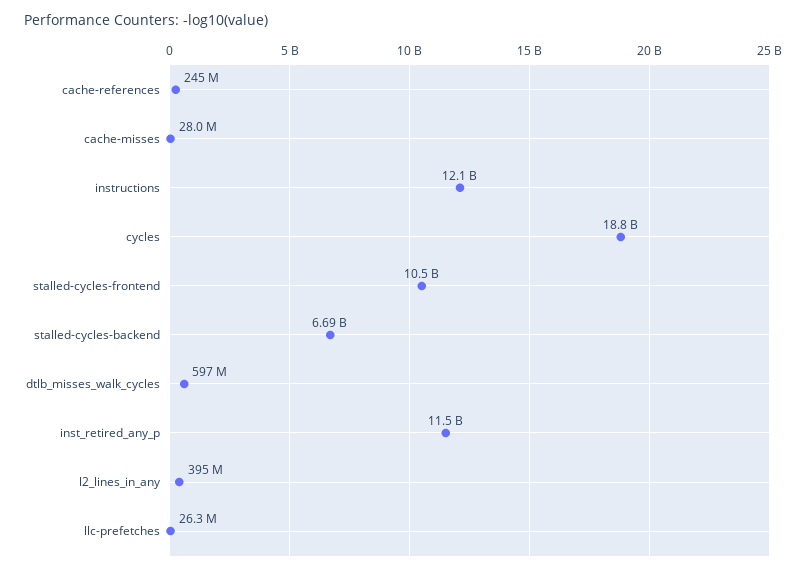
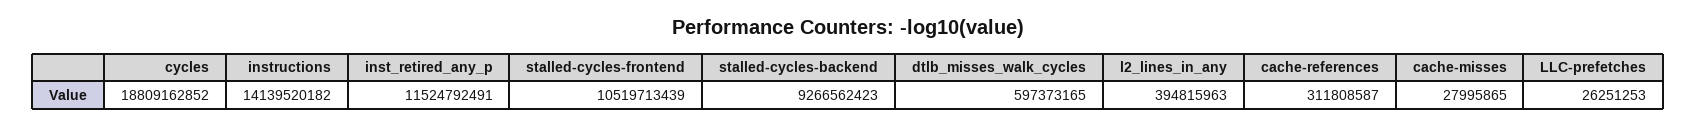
  {
-   "cache-references": 245000000,
+   "cache-references": 311808587,
    "cache-misses": 27995865,
-   "instructions": 12100000000,
+   "instructions": 14139520182,
    "cycles": 18809162852,
    "stalled-cycles-frontend": 10519713439,
-   "stalled-cycles-backend": 6690000000,
+   "stalled-cycles-backend": 9266562423,
    "dtlb_misses_walk_cycles": 597373165,
    "inst_retired_any_p": 11524792491,
    "l2_lines_in_any": 394815963,
    "llc-prefetches": 26251253
  }

